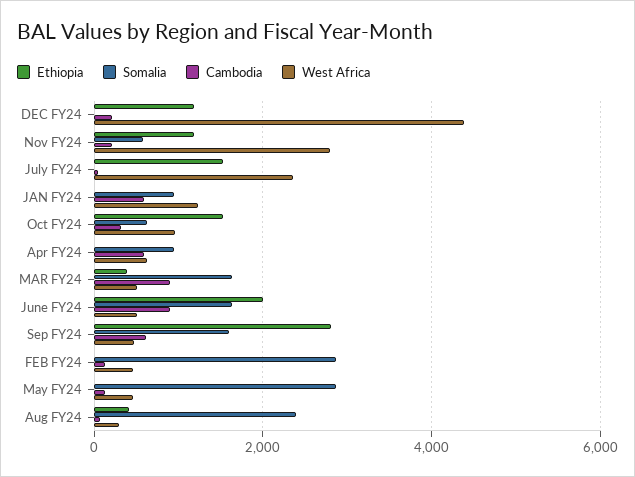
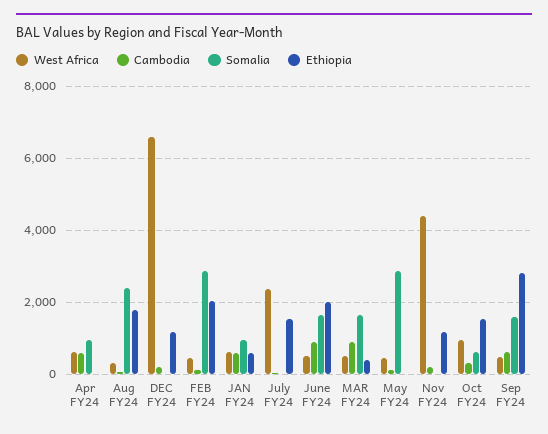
  {
    "Ethiopia": {
      "DEC FY24": 1200,
      "Nov FY24": 1200,
      "July FY24": 1600,
-     "JAN FY24": 0,
+     "JAN FY24": 600,
      "Oct FY24": 1600,
      "Apr FY24": 0,
      "MAR FY24": 400,
      "June FY24": 2000,
      "Sep FY24": 2800,
-     "FEB FY24": 0,
+     "FEB FY24": 2000,
      "May FY24": 0,
-     "Aug FY24": 400
+     "Aug FY24": 1800
    },
    "Somalia": {
      "DEC FY24": 0,
-     "Nov FY24": 600,
+     "Nov FY24": 0,
      "July FY24": 0,
      "JAN FY24": 1000,
      "Oct FY24": 600,
      "Apr FY24": 1000,
      "MAR FY24": 1600,
      "June FY24": 1600,
      "Sep FY24": 1600,
      "FEB FY24": 2800,
      "May FY24": 2800,
      "Aug FY24": 2400
    },
    "Cambodia": {
      "DEC FY24": 200,
      "Nov FY24": 200,
      "July FY24": 0,
      "JAN FY24": 600,
      "Oct FY24": 400,
      "Apr FY24": 600,
      "MAR FY24": 1000,
      "June FY24": 1000,
      "Sep FY24": 600,
      "FEB FY24": 200,
      "May FY24": 200,
      "Aug FY24": 0
    },
    "West Africa": {
-     "DEC FY24": 4400,
+     "DEC FY24": 6600,
-     "Nov FY24": 2800,
+     "Nov FY24": 4400,
      "July FY24": 2400,
-     "JAN FY24": 1200,
+     "JAN FY24": 600,
      "Oct FY24": 1000,
      "Apr FY24": 600,
      "MAR FY24": 600,
      "June FY24": 600,
      "Sep FY24": 400,
      "FEB FY24": 400,
      "May FY24": 400,
      "Aug FY24": 200
    }
  }

